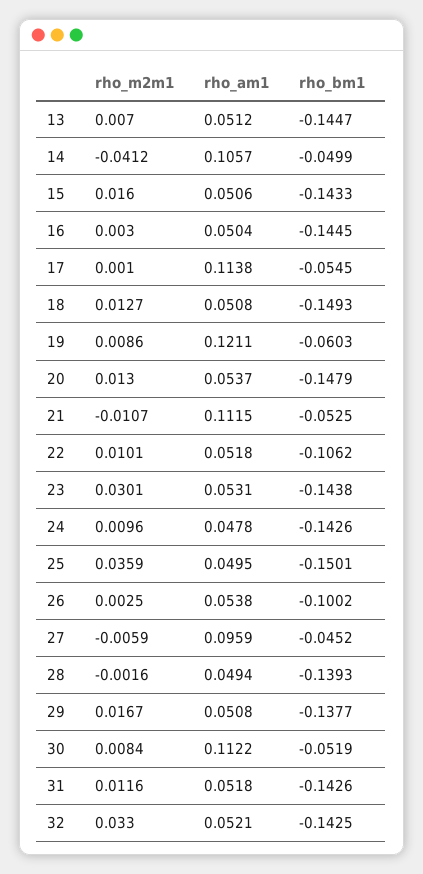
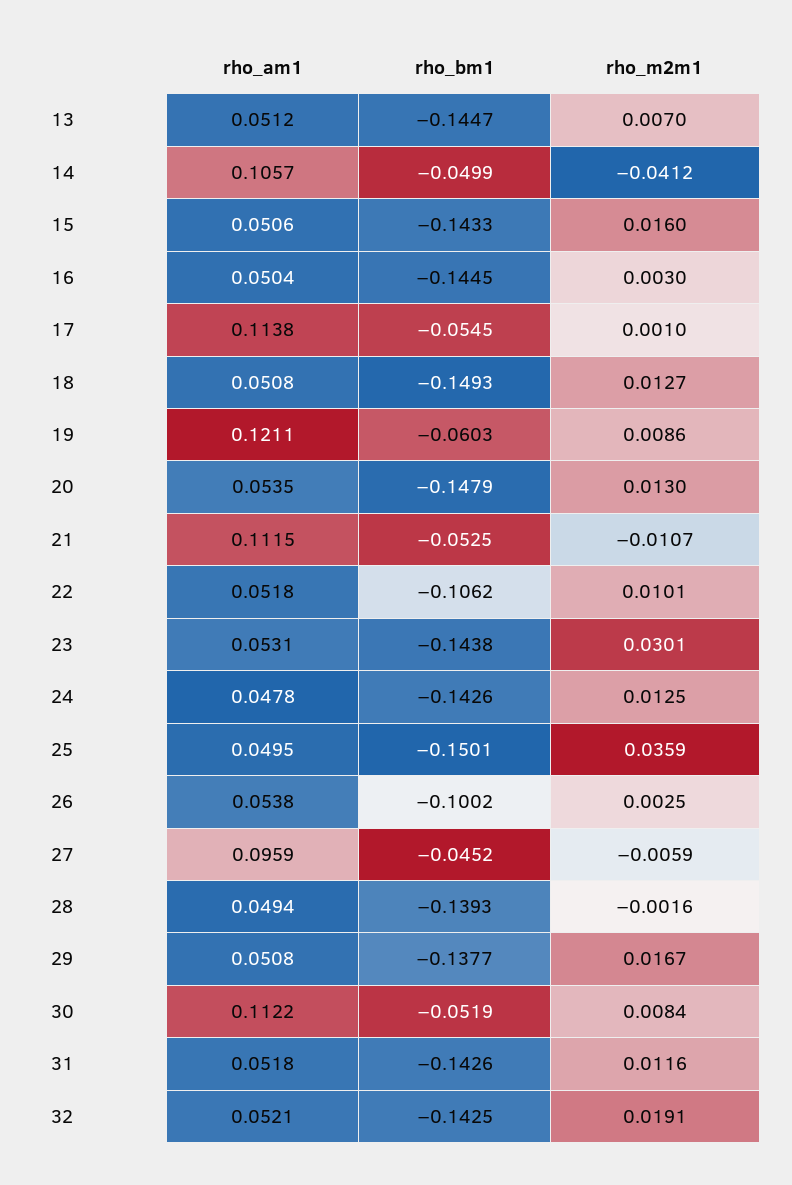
  {
    "rho_m2m1": {
      "13": 0.007,
      "14": -0.0412,
      "15": 0.016,
      "16": 0.003,
      "17": 0.001,
      "18": 0.0127,
      "19": 0.0086,
      "20": 0.013,
      "21": -0.0107,
      "22": 0.0101,
      "23": 0.0301,
-     "24": 0.0096,
+     "24": 0.0125,
      "25": 0.0359,
      "26": 0.0025,
      "27": -0.0059,
      "28": -0.0016,
      "29": 0.0167,
      "30": 0.0084,
      "31": 0.0116,
-     "32": 0.033
+     "32": 0.0191
    },
    "rho_am1": {
      "13": 0.0512,
      "14": 0.1057,
      "15": 0.0506,
      "16": 0.0504,
      "17": 0.1138,
      "18": 0.0508,
      "19": 0.1211,
-     "20": 0.0537,
+     "20": 0.0535,
      "21": 0.1115,
      "22": 0.0518,
      "23": 0.0531,
      "24": 0.0478,
      "25": 0.0495,
      "26": 0.0538,
      "27": 0.0959,
      "28": 0.0494,
      "29": 0.0508,
      "30": 0.1122,
      "31": 0.0518,
      "32": 0.0521
    },
    "rho_bm1": {
      "13": -0.1447,
      "14": -0.0499,
      "15": -0.1433,
      "16": -0.1445,
      "17": -0.0545,
      "18": -0.1493,
      "19": -0.0603,
      "20": -0.1479,
      "21": -0.0525,
      "22": -0.1062,
      "23": -0.1438,
      "24": -0.1426,
      "25": -0.1501,
      "26": -0.1002,
      "27": -0.0452,
      "28": -0.1393,
      "29": -0.1377,
      "30": -0.0519,
      "31": -0.1426,
      "32": -0.1425
    }
  }

